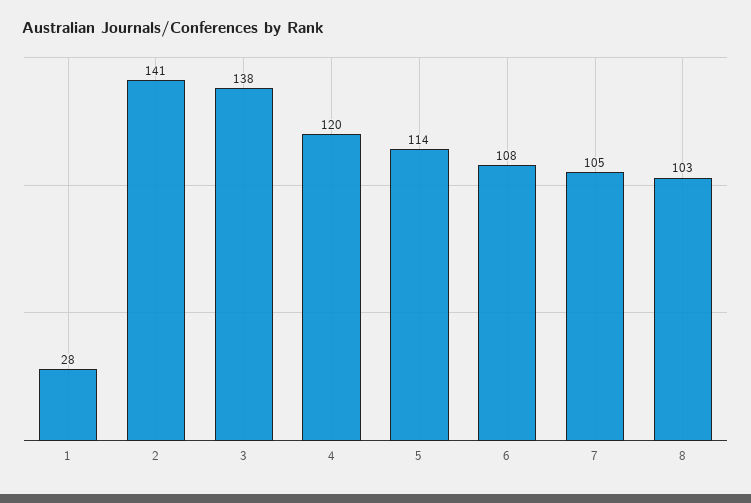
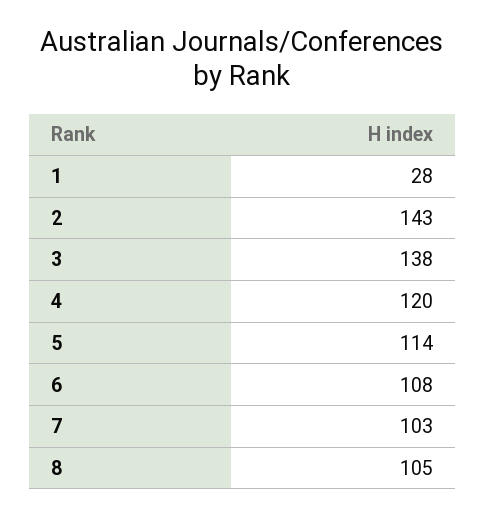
  {
    "1": 28,
-   "2": 141,
+   "2": 143,
    "3": 138,
    "4": 120,
    "5": 114,
    "6": 108,
-   "7": 105,
+   "7": 103,
-   "8": 103
+   "8": 105
  }

